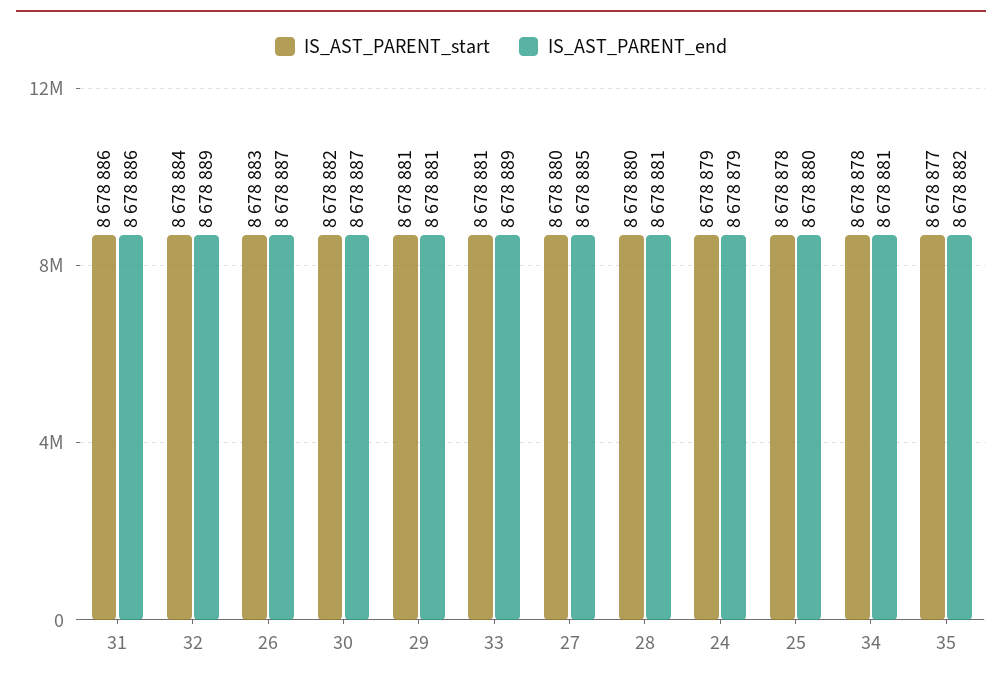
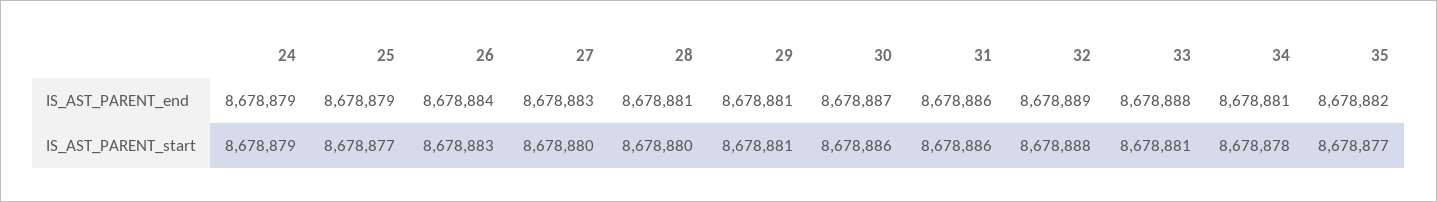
  {
    "IS_AST_PARENT_start": {
      "31": 8678886,
-     "32": 8678884,
+     "32": 8678888,
      "26": 8678883,
-     "30": 8678882,
+     "30": 8678886,
      "29": 8678881,
      "33": 8678881,
      "27": 8678880,
      "28": 8678880,
      "24": 8678879,
-     "25": 8678878,
+     "25": 8678877,
      "34": 8678878,
      "35": 8678877
    },
    "IS_AST_PARENT_end": {
      "31": 8678886,
      "32": 8678889,
-     "26": 8678887,
+     "26": 8678884,
      "30": 8678887,
      "29": 8678881,
-     "33": 8678889,
+     "33": 8678888,
-     "27": 8678885,
+     "27": 8678883,
      "28": 8678881,
      "24": 8678879,
-     "25": 8678880,
+     "25": 8678879,
      "34": 8678881,
      "35": 8678882
    }
  }

